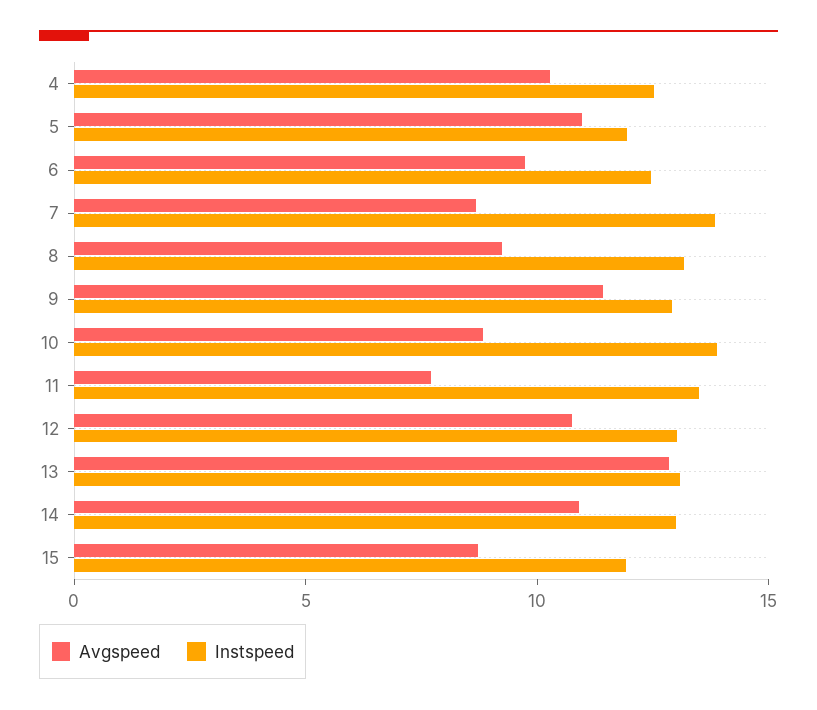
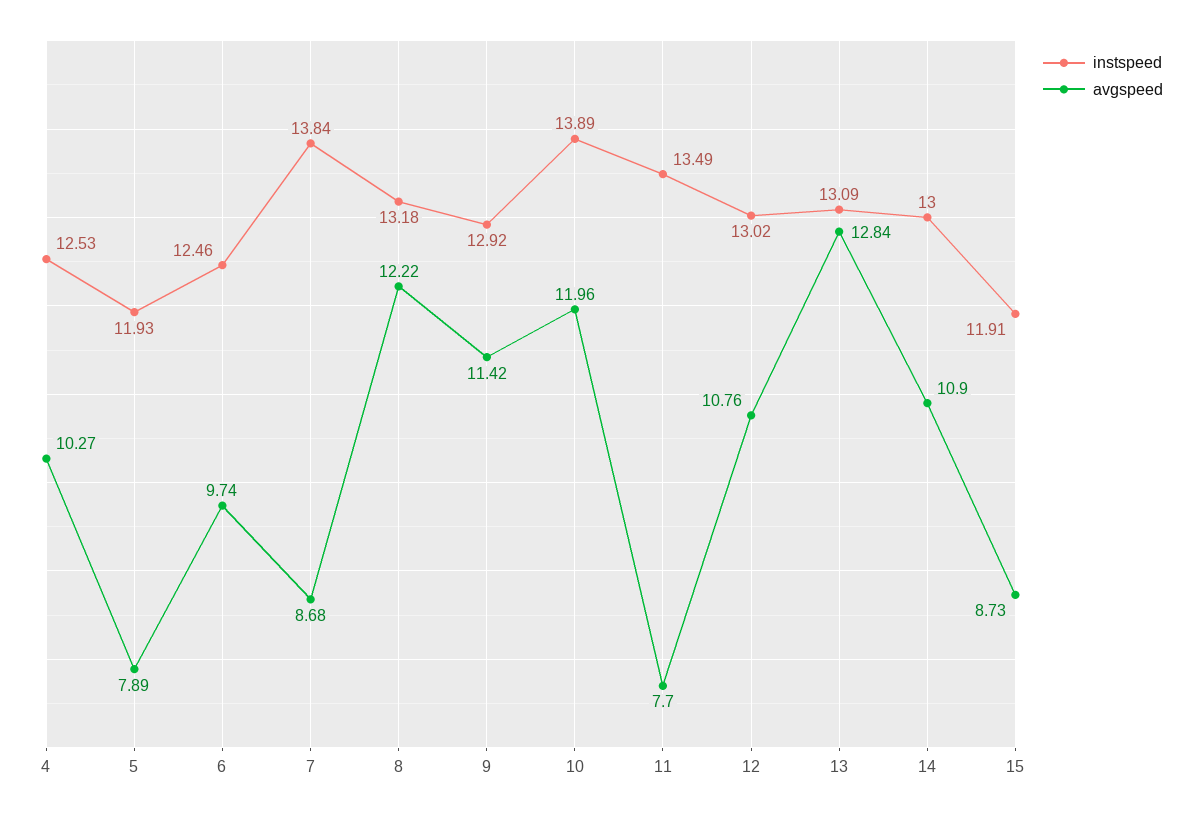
  {
    "Avgspeed": {
      "4": 10.27,
-     "5": 11,
+     "5": 7.89,
      "6": 9.74,
      "7": 8.68,
-     "8": 9,
+     "8": 12.22,
      "9": 11.42,
-     "10": 9,
+     "10": 11.96,
      "11": 7.7,
      "12": 10.76,
      "13": 12.84,
      "14": 10.9,
      "15": 8.73
    },
    "Instspeed": {
      "4": 12.53,
      "5": 11.93,
      "6": 12.46,
      "7": 13.84,
      "8": 13.18,
      "9": 12.92,
      "10": 13.89,
      "11": 13.49,
      "12": 13.02,
      "13": 13.09,
      "14": 13,
      "15": 11.91
    }
  }

